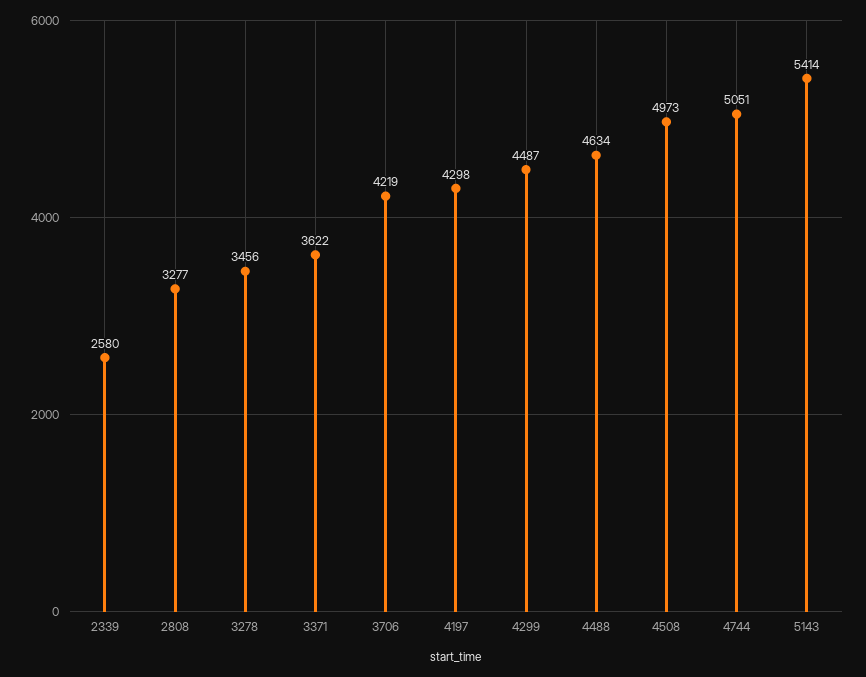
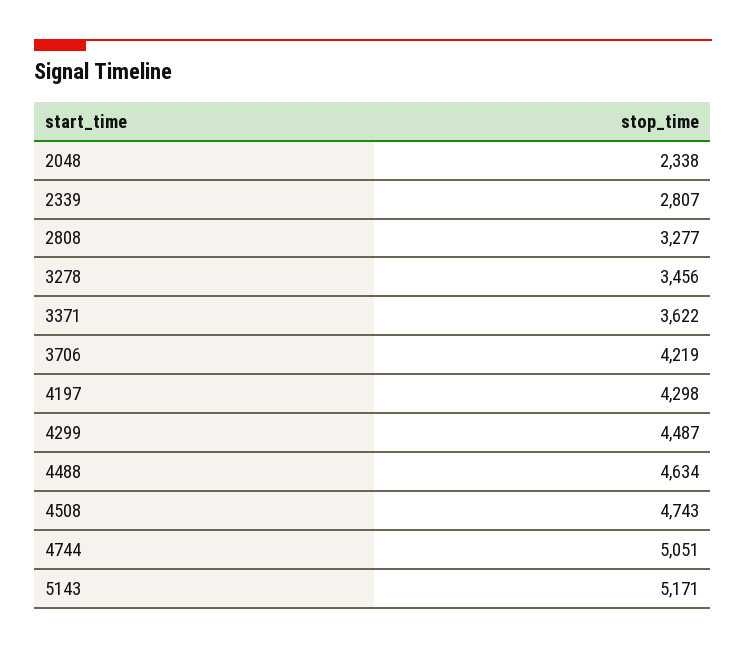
  {
-   "2339": 2580,
+   "2339": 2807,
    "2808": 3277,
    "3278": 3456,
    "3371": 3622,
    "3706": 4219,
    "4197": 4298,
    "4299": 4487,
    "4488": 4634,
-   "4508": 4973,
+   "4508": 4743,
    "4744": 5051,
-   "5143": 5414
+   "5143": 5171,
+   "2048": 2338
  }

